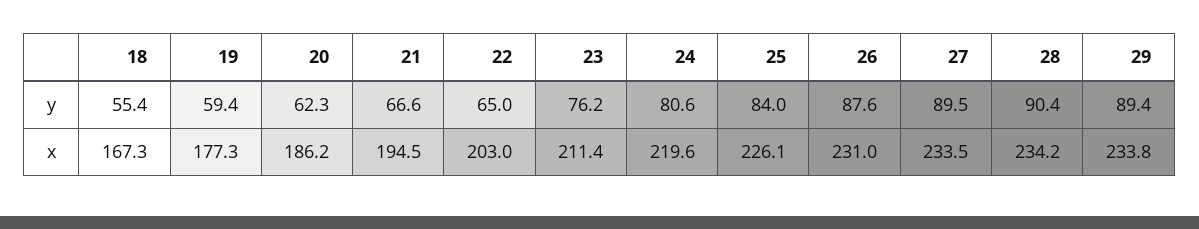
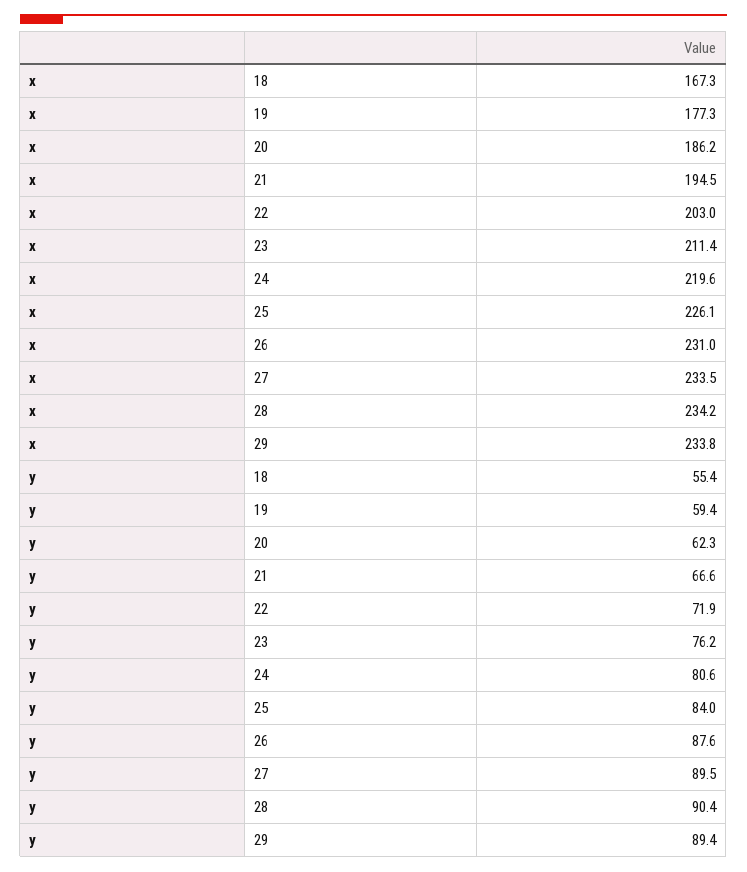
  {
    "18": {
      "y": 55.4,
      "x": 167.3
    },
    "19": {
      "y": 59.4,
      "x": 177.3
    },
    "20": {
      "y": 62.3,
      "x": 186.2
    },
    "21": {
      "y": 66.6,
      "x": 194.5
    },
    "22": {
-     "y": 65,
+     "y": 71.9,
      "x": 203
    },
    "23": {
      "y": 76.2,
      "x": 211.4
    },
    "24": {
      "y": 80.6,
      "x": 219.6
    },
    "25": {
      "y": 84,
      "x": 226.1
    },
    "26": {
      "y": 87.6,
      "x": 231
    },
    "27": {
      "y": 89.5,
      "x": 233.5
    },
    "28": {
      "y": 90.4,
      "x": 234.2
    },
    "29": {
      "y": 89.4,
      "x": 233.8
    }
  }

